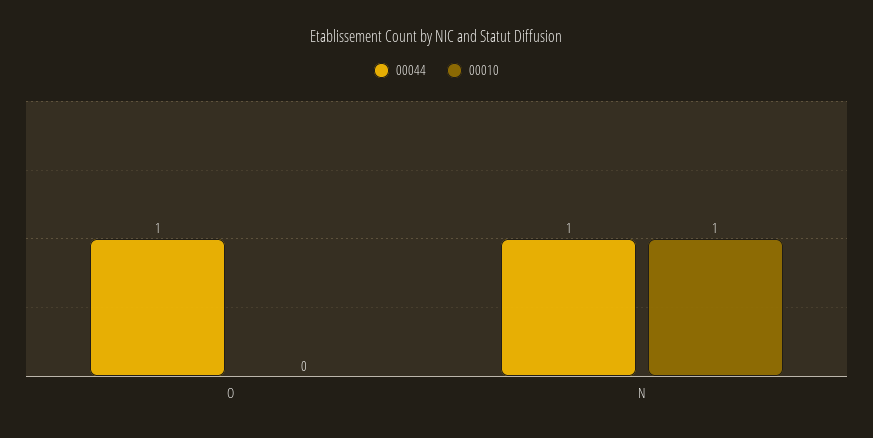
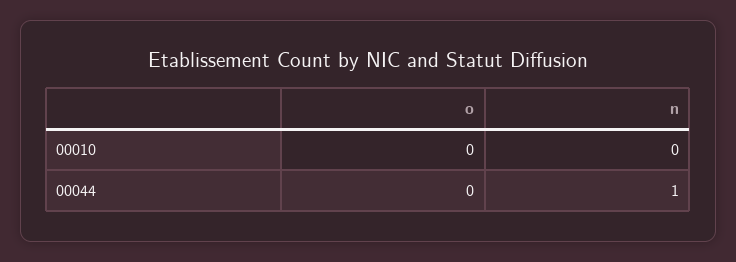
  {
    "00044": {
-     "O": 1,
+     "O": 0,
      "N": 1
    },
    "00010": {
      "O": 0,
-     "N": 1
+     "N": 0
    }
  }

